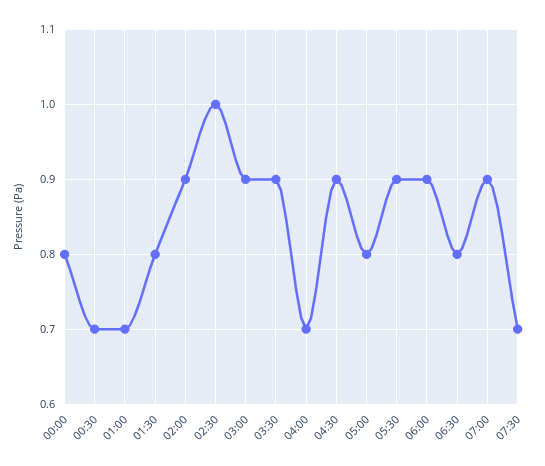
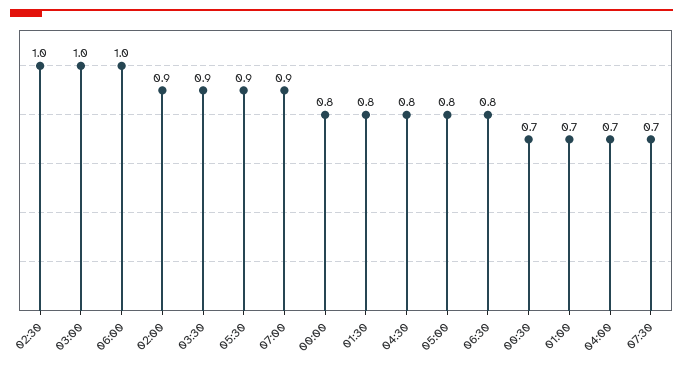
  {
    "00:00": 0.8,
    "00:30": 0.7,
    "01:00": 0.7,
    "01:30": 0.8,
    "02:00": 0.9,
    "02:30": 1,
-   "03:00": 0.9,
+   "03:00": 1,
    "03:30": 0.9,
    "04:00": 0.7,
-   "04:30": 0.9,
+   "04:30": 0.8,
    "05:00": 0.8,
    "05:30": 0.9,
-   "06:00": 0.9,
+   "06:00": 1,
    "06:30": 0.8,
    "07:00": 0.9,
    "07:30": 0.7
  }

